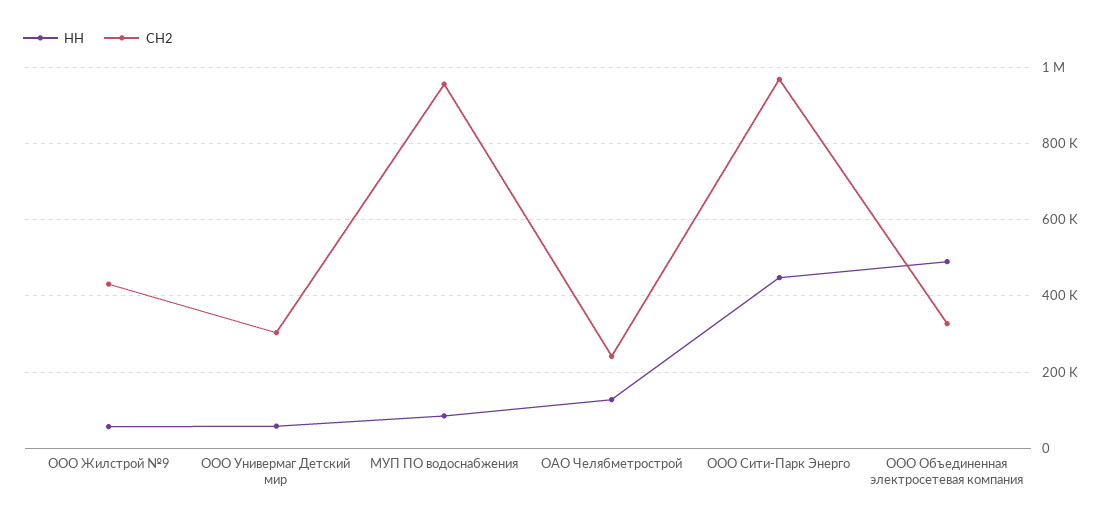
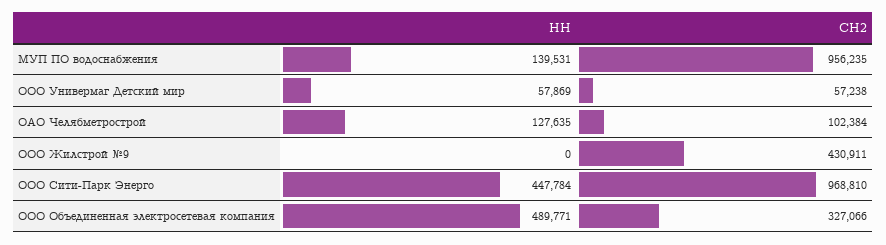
  {
    "НН": {
-     "ООО Жилстрой №9": 60000,
+     "ООО Жилстрой №9": 0,
      "ООО Универмаг Детский мир": 57869,
-     "МУП ПО водоснабжения": 80000,
+     "МУП ПО водоснабжения": 139531,
      "ОАО Челябметрострой": 127635,
      "ООО Сити-Парк Энерго": 447784,
      "ООО Объединенная электросетевая компания": 489771
    },
    "СН2": {
      "ООО Жилстрой №9": 430911,
-     "ООО Универмаг Детский мир": 300000,
+     "ООО Универмаг Детский мир": 57238,
      "МУП ПО водоснабжения": 956235,
-     "ОАО Челябметрострой": 240000,
+     "ОАО Челябметрострой": 102384,
      "ООО Сити-Парк Энерго": 968810,
      "ООО Объединенная электросетевая компания": 327066
    }
  }

